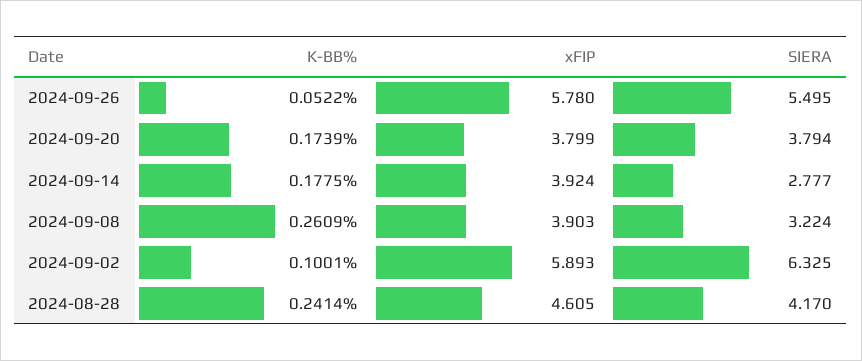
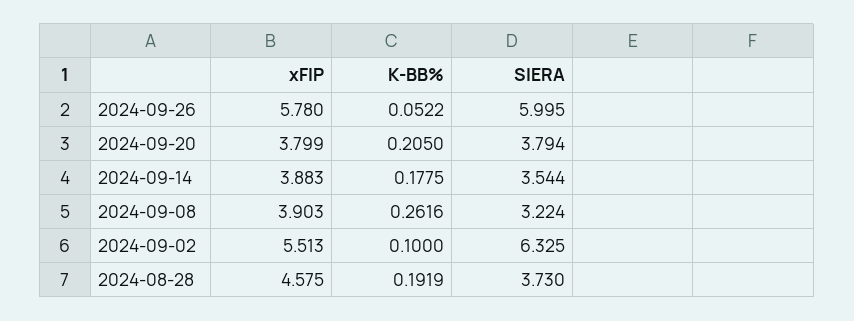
  {
    "K-BB%": {
      "2024-09-26": 0.0522,
-     "2024-09-20": 0.1739,
+     "2024-09-20": 0.205,
      "2024-09-14": 0.1775,
-     "2024-09-08": 0.2609,
+     "2024-09-08": 0.2616,
-     "2024-09-02": 0.1001,
+     "2024-09-02": 0.1,
-     "2024-08-28": 0.2414
+     "2024-08-28": 0.1919
    },
    "xFIP": {
      "2024-09-26": 5.78,
      "2024-09-20": 3.799,
-     "2024-09-14": 3.924,
+     "2024-09-14": 3.883,
      "2024-09-08": 3.903,
-     "2024-09-02": 5.893,
+     "2024-09-02": 5.513,
-     "2024-08-28": 4.605
+     "2024-08-28": 4.575
    },
    "SIERA": {
-     "2024-09-26": 5.495,
+     "2024-09-26": 5.995,
      "2024-09-20": 3.794,
-     "2024-09-14": 2.777,
+     "2024-09-14": 3.544,
      "2024-09-08": 3.224,
      "2024-09-02": 6.325,
-     "2024-08-28": 4.17
+     "2024-08-28": 3.73
    }
  }

